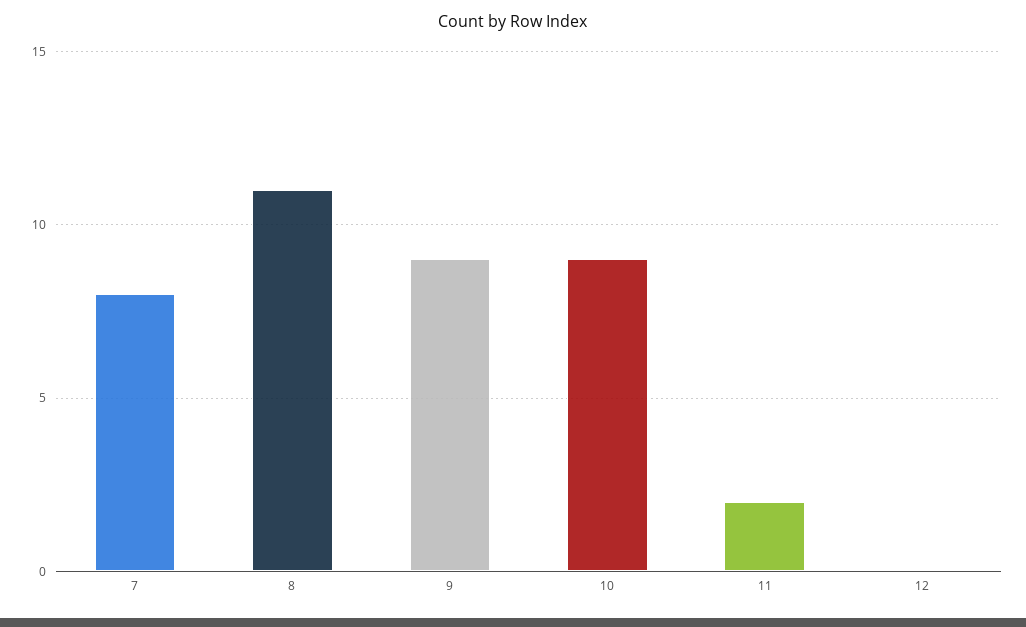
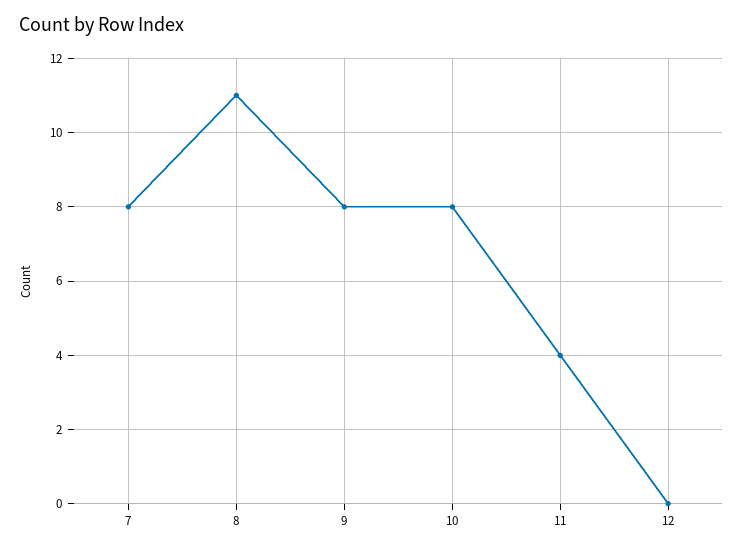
  {
    "7": 8,
    "8": 11,
-   "9": 9,
+   "9": 8,
-   "10": 9,
+   "10": 8,
-   "11": 2,
+   "11": 4,
    "12": 0
  }

